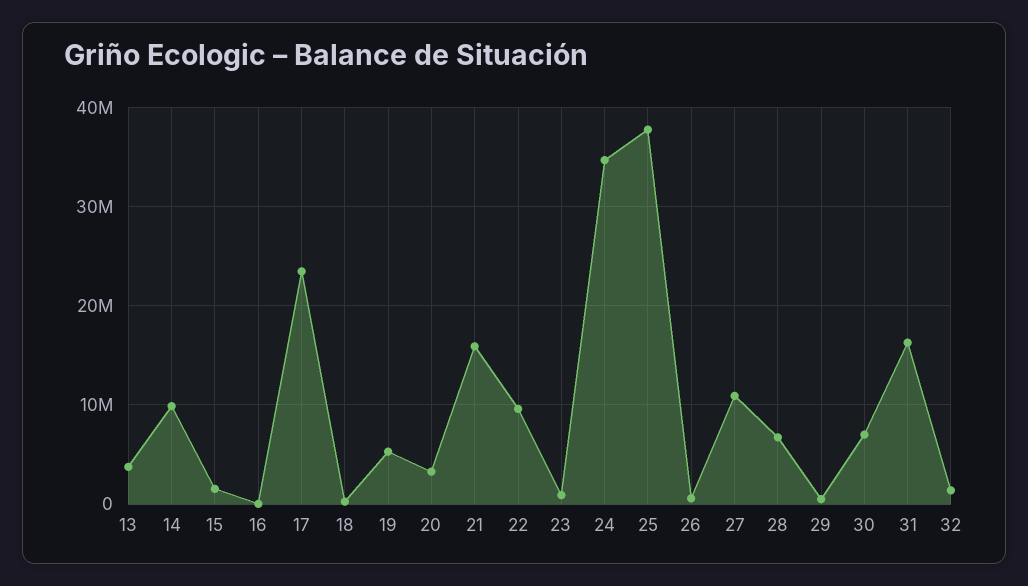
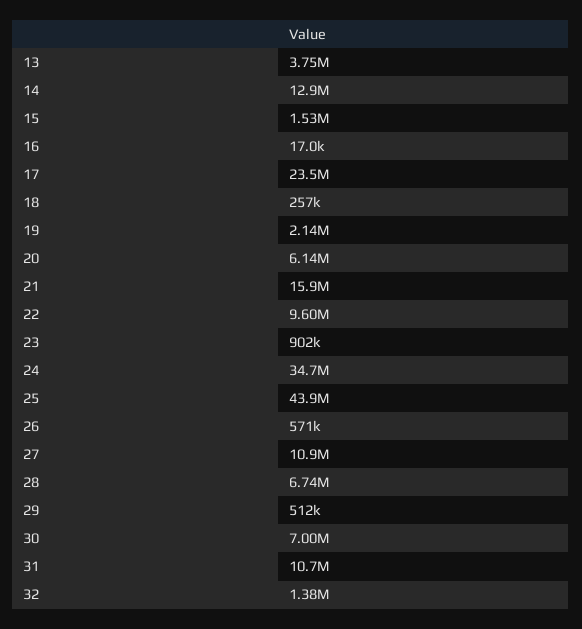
  {
    "13": 3750000,
-   "14": 10000000,
+   "14": 12900000,
    "15": 1530000,
    "16": 17000,
    "17": 23500000,
    "18": 257000,
-   "19": 5000000,
+   "19": 2140000,
-   "20": 3000000,
+   "20": 6140000,
    "21": 15900000,
    "22": 9600000,
    "23": 902000,
    "24": 34700000,
-   "25": 38000000,
+   "25": 43900000,
    "26": 571000,
    "27": 10900000,
    "28": 6740000,
    "29": 512000,
    "30": 7000000,
-   "31": 16000000,
+   "31": 10700000,
    "32": 1380000
  }

